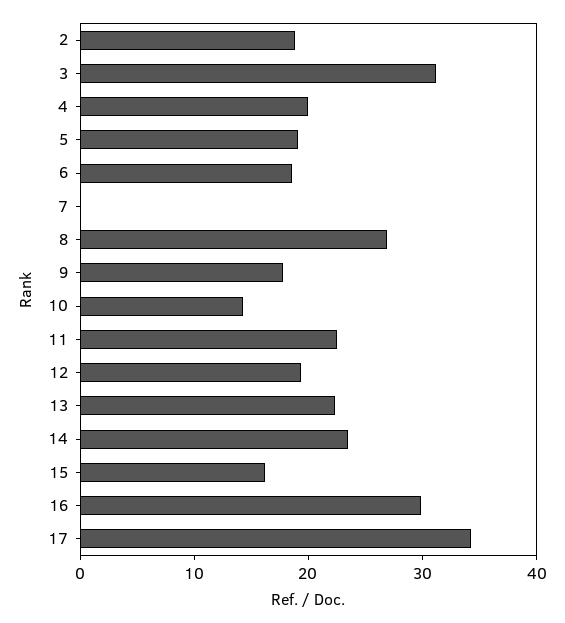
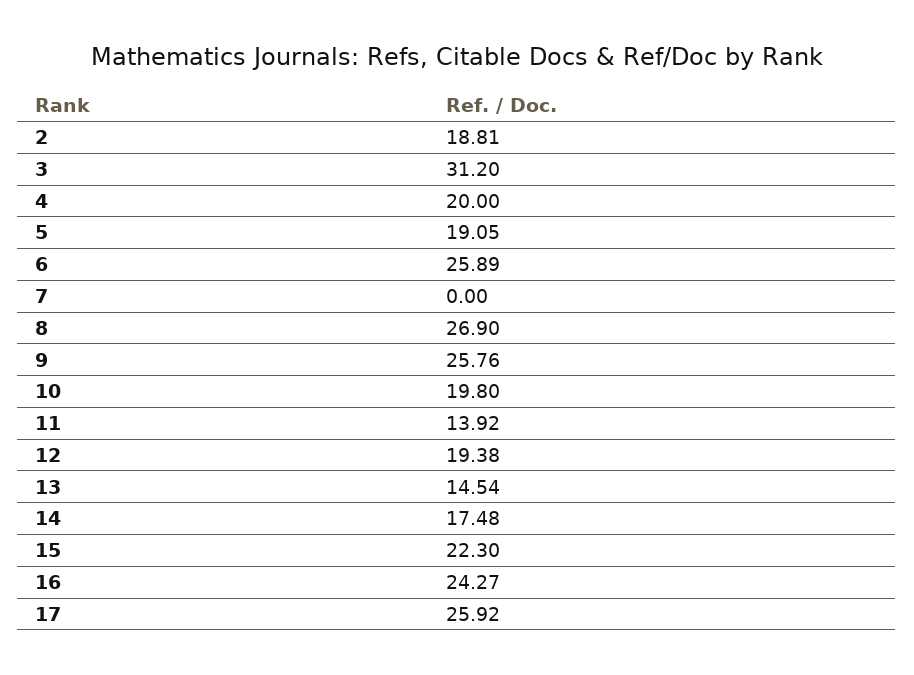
  {
    "2": 18.81,
    "3": 31.2,
    "4": 20,
    "5": 19.05,
-   "6": 18,
+   "6": 25.89,
    "7": 0,
    "8": 26.9,
-   "9": 18,
+   "9": 25.76,
-   "10": 14,
+   "10": 19.8,
-   "11": 22,
+   "11": 13.92,
    "12": 19.38,
-   "13": 22,
+   "13": 14.54,
-   "14": 24,
+   "14": 17.48,
-   "15": 16,
+   "15": 22.3,
-   "16": 30,
+   "16": 24.27,
-   "17": 34
+   "17": 25.92
  }

